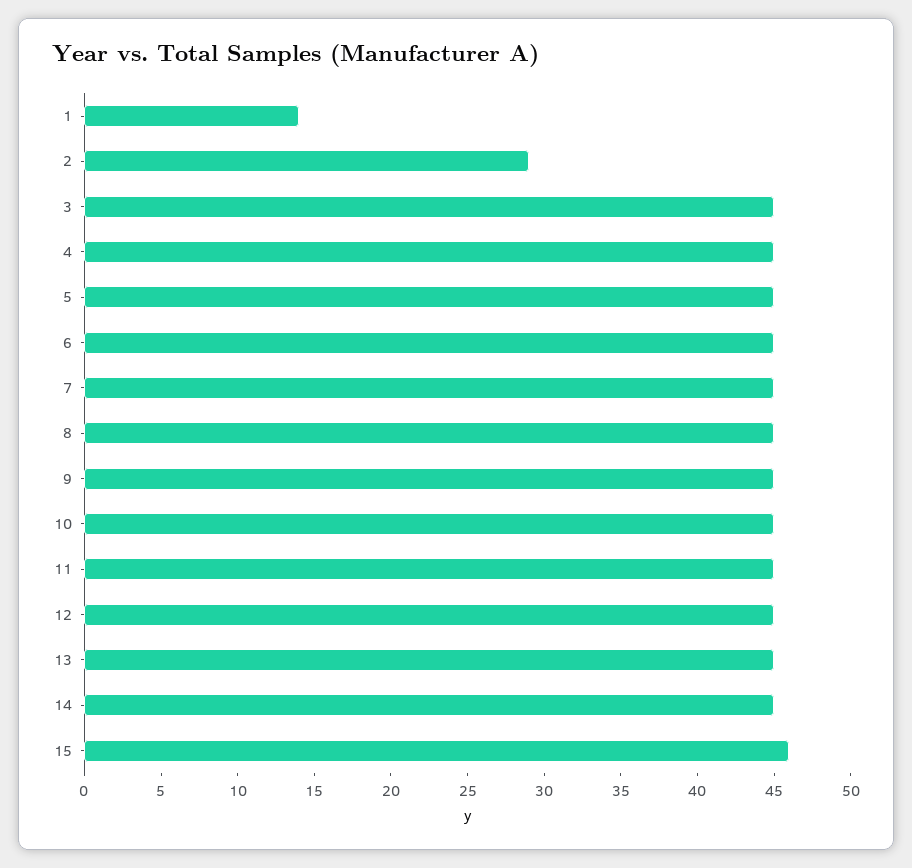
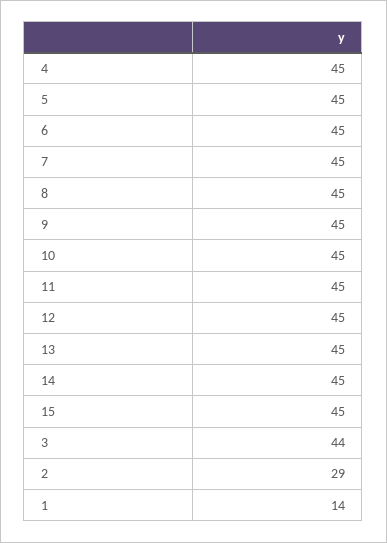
  {
    "1": 14,
    "2": 29,
-   "3": 45,
+   "3": 44,
    "4": 45,
    "5": 45,
    "6": 45,
    "7": 45,
    "8": 45,
    "9": 45,
    "10": 45,
    "11": 45,
    "12": 45,
    "13": 45,
    "14": 45,
-   "15": 46
+   "15": 45
  }

